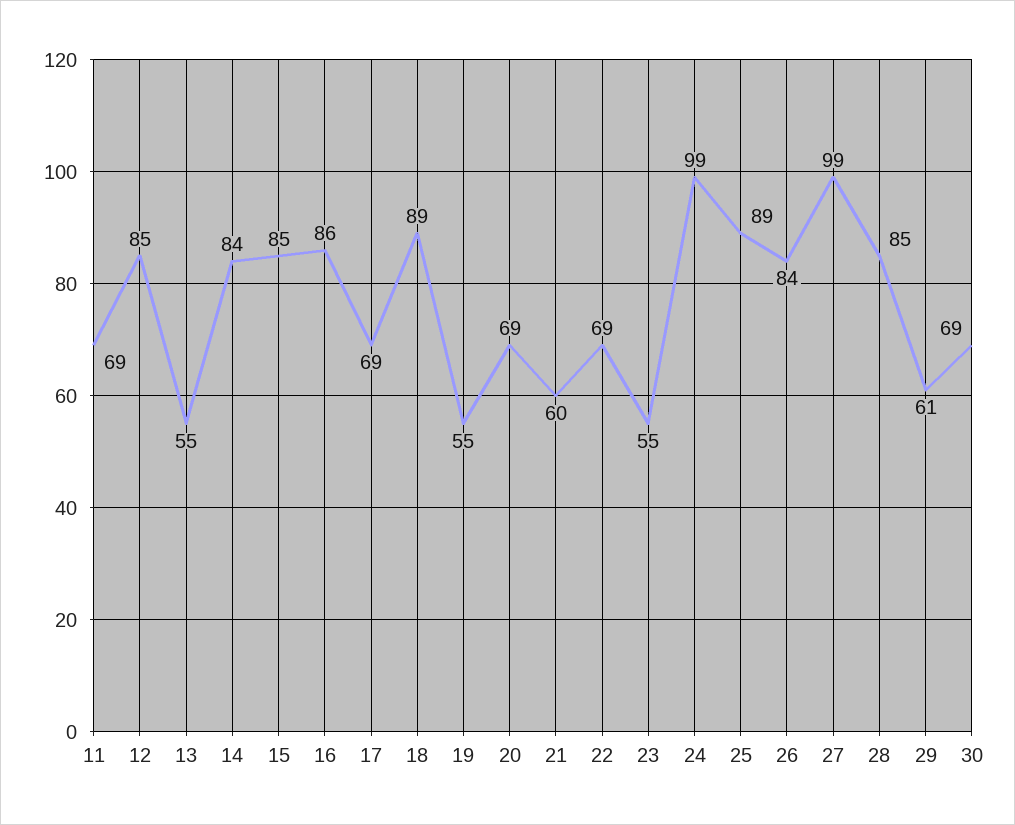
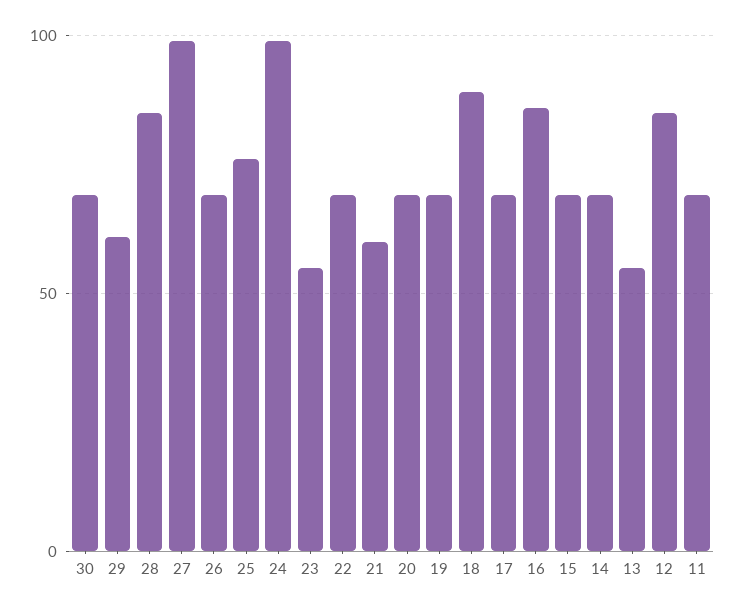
  {
    "11": 69,
    "12": 85,
    "13": 55,
-   "14": 84,
+   "14": 70,
-   "15": 85,
+   "15": 70,
    "16": 86,
    "17": 69,
    "18": 89,
-   "19": 55,
+   "19": 70,
    "20": 69,
    "21": 60,
    "22": 69,
    "23": 55,
    "24": 99,
-   "25": 89,
+   "25": 75,
-   "26": 84,
+   "26": 70,
    "27": 99,
    "28": 85,
    "29": 61,
    "30": 69
  }

